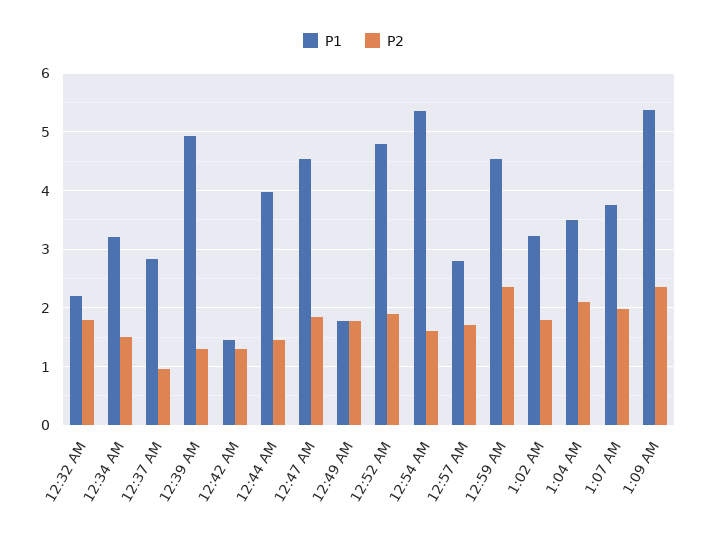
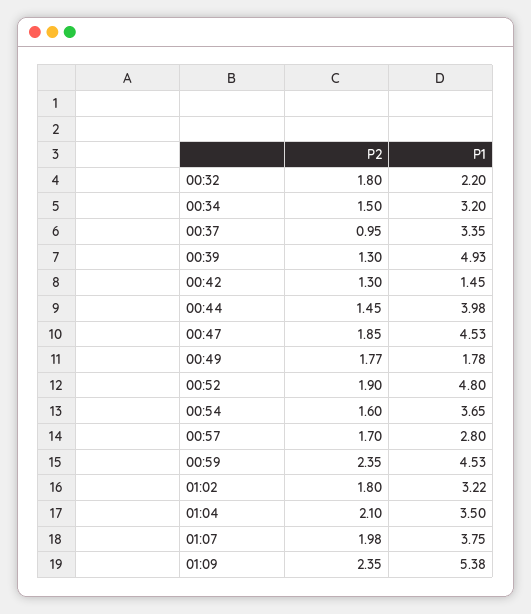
  {
    "P1": {
      "12:32 AM": 2.2,
      "12:34 AM": 3.2,
-     "12:37 AM": 2.8,
+     "12:37 AM": 3.35,
      "12:39 AM": 4.93,
      "12:42 AM": 1.45,
      "12:44 AM": 3.98,
      "12:47 AM": 4.53,
      "12:49 AM": 1.78,
      "12:52 AM": 4.8,
-     "12:54 AM": 5.4,
+     "12:54 AM": 3.65,
      "12:57 AM": 2.8,
      "12:59 AM": 4.53,
      "1:02 AM": 3.22,
      "1:04 AM": 3.5,
      "1:07 AM": 3.75,
      "1:09 AM": 5.38
    },
    "P2": {
      "12:32 AM": 1.8,
      "12:34 AM": 1.5,
      "12:37 AM": 0.95,
      "12:39 AM": 1.3,
      "12:42 AM": 1.3,
      "12:44 AM": 1.45,
      "12:47 AM": 1.85,
      "12:49 AM": 1.77,
      "12:52 AM": 1.9,
      "12:54 AM": 1.6,
      "12:57 AM": 1.7,
      "12:59 AM": 2.35,
      "1:02 AM": 1.8,
      "1:04 AM": 2.1,
      "1:07 AM": 1.98,
      "1:09 AM": 2.35
    }
  }

